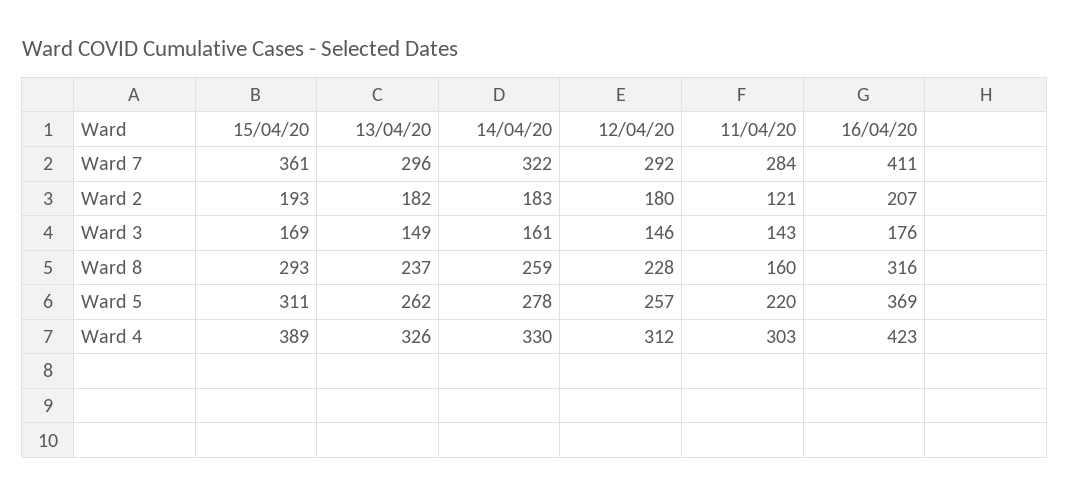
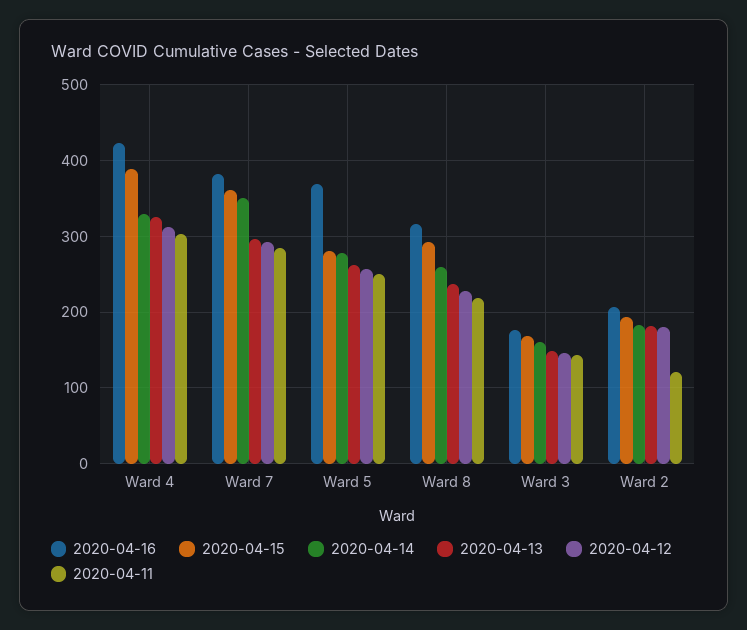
  {
    "15/04/20": {
      "Ward 7": 361,
      "Ward 2": 193,
      "Ward 3": 169,
      "Ward 8": 293,
-     "Ward 5": 311,
+     "Ward 5": 280,
      "Ward 4": 389
    },
    "13/04/20": {
      "Ward 7": 296,
      "Ward 2": 182,
      "Ward 3": 149,
      "Ward 8": 237,
      "Ward 5": 262,
      "Ward 4": 326
    },
    "14/04/20": {
-     "Ward 7": 322,
+     "Ward 7": 350,
      "Ward 2": 183,
      "Ward 3": 161,
      "Ward 8": 259,
      "Ward 5": 278,
      "Ward 4": 330
    },
    "12/04/20": {
      "Ward 7": 292,
      "Ward 2": 180,
      "Ward 3": 146,
      "Ward 8": 228,
      "Ward 5": 257,
      "Ward 4": 312
    },
    "11/04/20": {
      "Ward 7": 284,
      "Ward 2": 121,
      "Ward 3": 143,
-     "Ward 8": 160,
+     "Ward 8": 220,
-     "Ward 5": 220,
+     "Ward 5": 250,
      "Ward 4": 303
    },
    "16/04/20": {
-     "Ward 7": 411,
+     "Ward 7": 380,
      "Ward 2": 207,
      "Ward 3": 176,
      "Ward 8": 316,
      "Ward 5": 369,
      "Ward 4": 423
    }
  }

